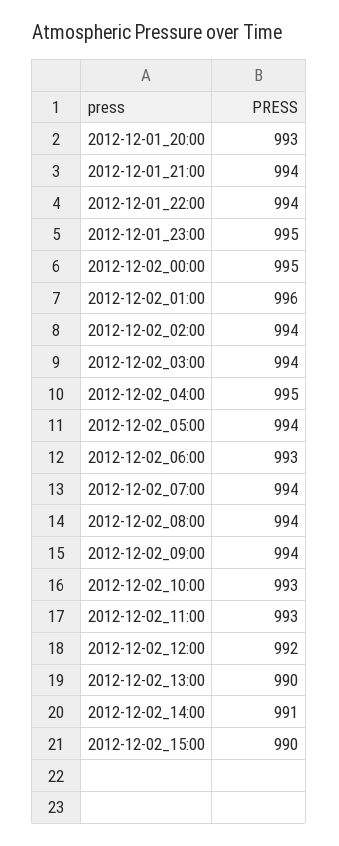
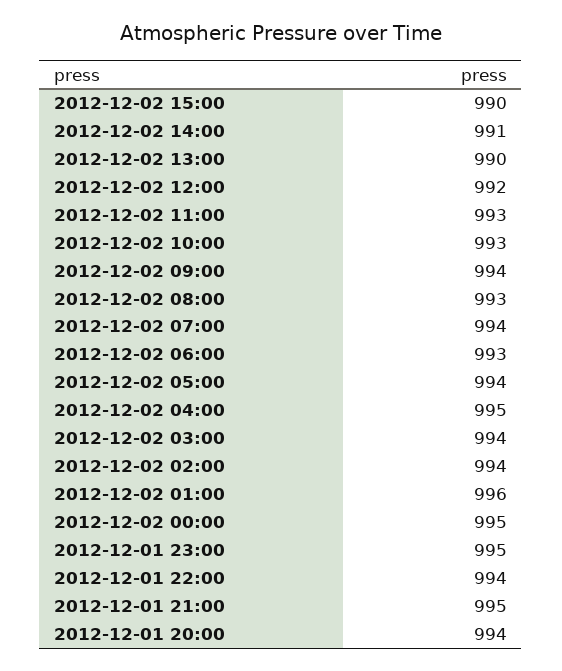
  {
-   "2012-12-01_20:00": 993,
+   "2012-12-01_20:00": 994,
-   "2012-12-01_21:00": 994,
+   "2012-12-01_21:00": 995,
    "2012-12-01_22:00": 994,
    "2012-12-01_23:00": 995,
    "2012-12-02_00:00": 995,
    "2012-12-02_01:00": 996,
    "2012-12-02_02:00": 994,
    "2012-12-02_03:00": 994,
    "2012-12-02_04:00": 995,
    "2012-12-02_05:00": 994,
    "2012-12-02_06:00": 993,
    "2012-12-02_07:00": 994,
-   "2012-12-02_08:00": 994,
+   "2012-12-02_08:00": 993,
    "2012-12-02_09:00": 994,
    "2012-12-02_10:00": 993,
    "2012-12-02_11:00": 993,
    "2012-12-02_12:00": 992,
    "2012-12-02_13:00": 990,
    "2012-12-02_14:00": 991,
    "2012-12-02_15:00": 990
  }

